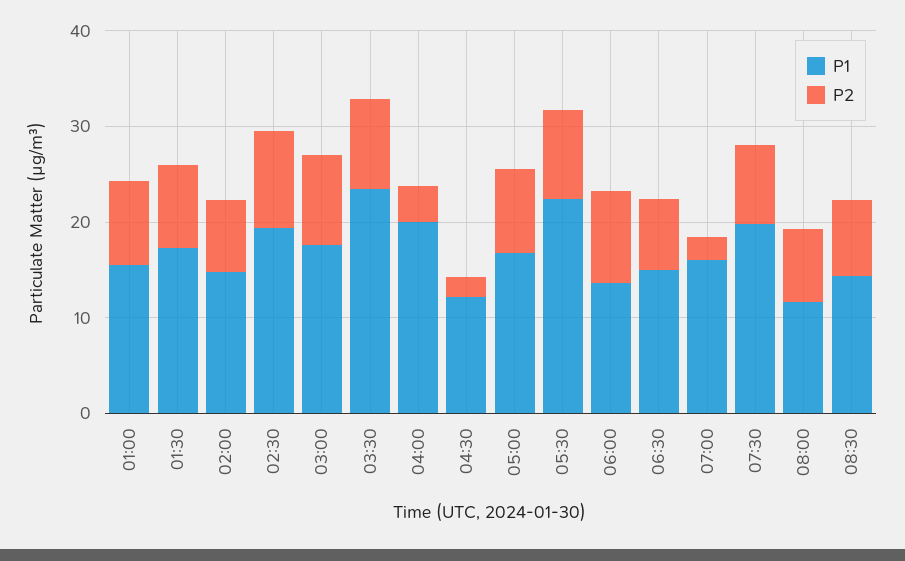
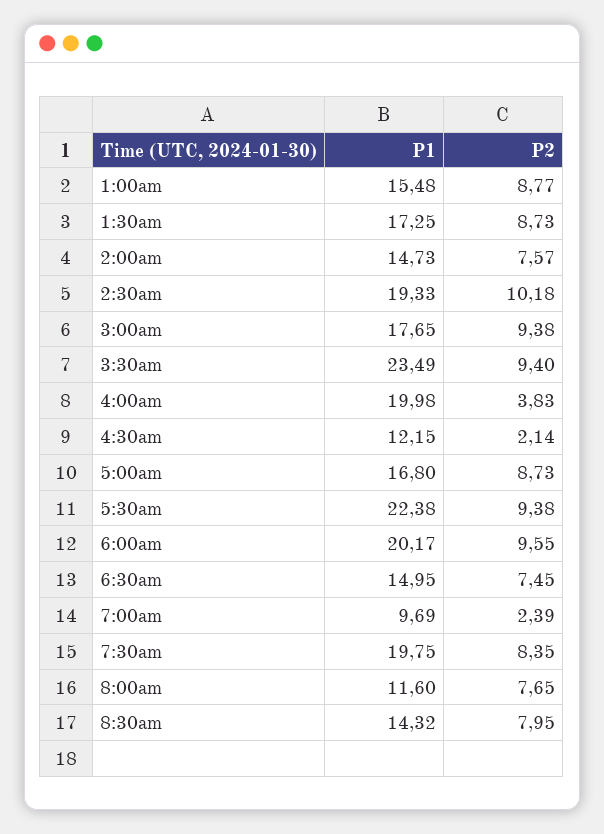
  {
    "P1": {
      "01:00": 15.48,
      "01:30": 17.25,
      "02:00": 14.73,
      "02:30": 19.33,
      "03:00": 17.65,
      "03:30": 23.49,
      "04:00": 19.98,
      "04:30": 12.15,
      "05:00": 16.8,
      "05:30": 22.38,
-     "06:00": 14,
+     "06:00": 20.17,
      "06:30": 14.95,
-     "07:00": 16,
+     "07:00": 9.69,
      "07:30": 19.75,
      "08:00": 11.6,
      "08:30": 14.32
    },
    "P2": {
      "01:00": 8.77,
      "01:30": 8.73,
      "02:00": 7.57,
      "02:30": 10.18,
      "03:00": 9.38,
      "03:30": 9.4,
      "04:00": 3.83,
      "04:30": 2.14,
      "05:00": 8.73,
      "05:30": 9.38,
      "06:00": 9.55,
      "06:30": 7.45,
      "07:00": 2.39,
      "07:30": 8.35,
      "08:00": 7.65,
      "08:30": 7.95
    }
  }

